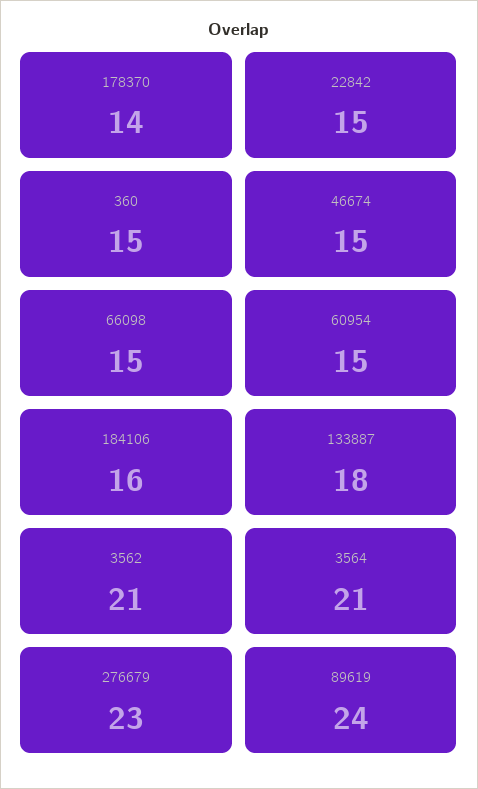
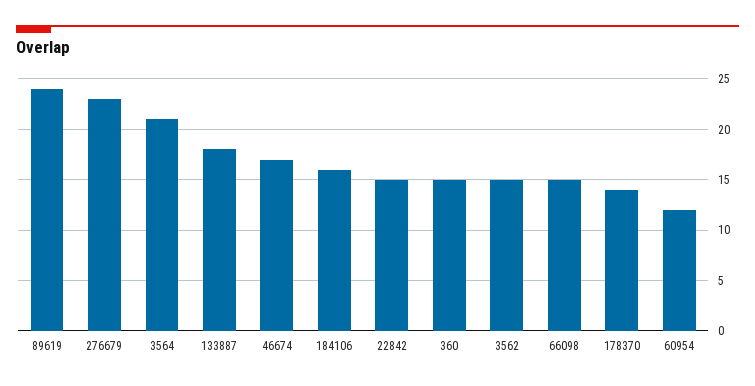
  {
    "178370": 14,
    "22842": 15,
    "360": 15,
-   "46674": 15,
+   "46674": 17,
    "66098": 15,
-   "60954": 15,
+   "60954": 12,
    "184106": 16,
    "133887": 18,
-   "3562": 21,
+   "3562": 15,
    "3564": 21,
    "276679": 23,
    "89619": 24
  }

